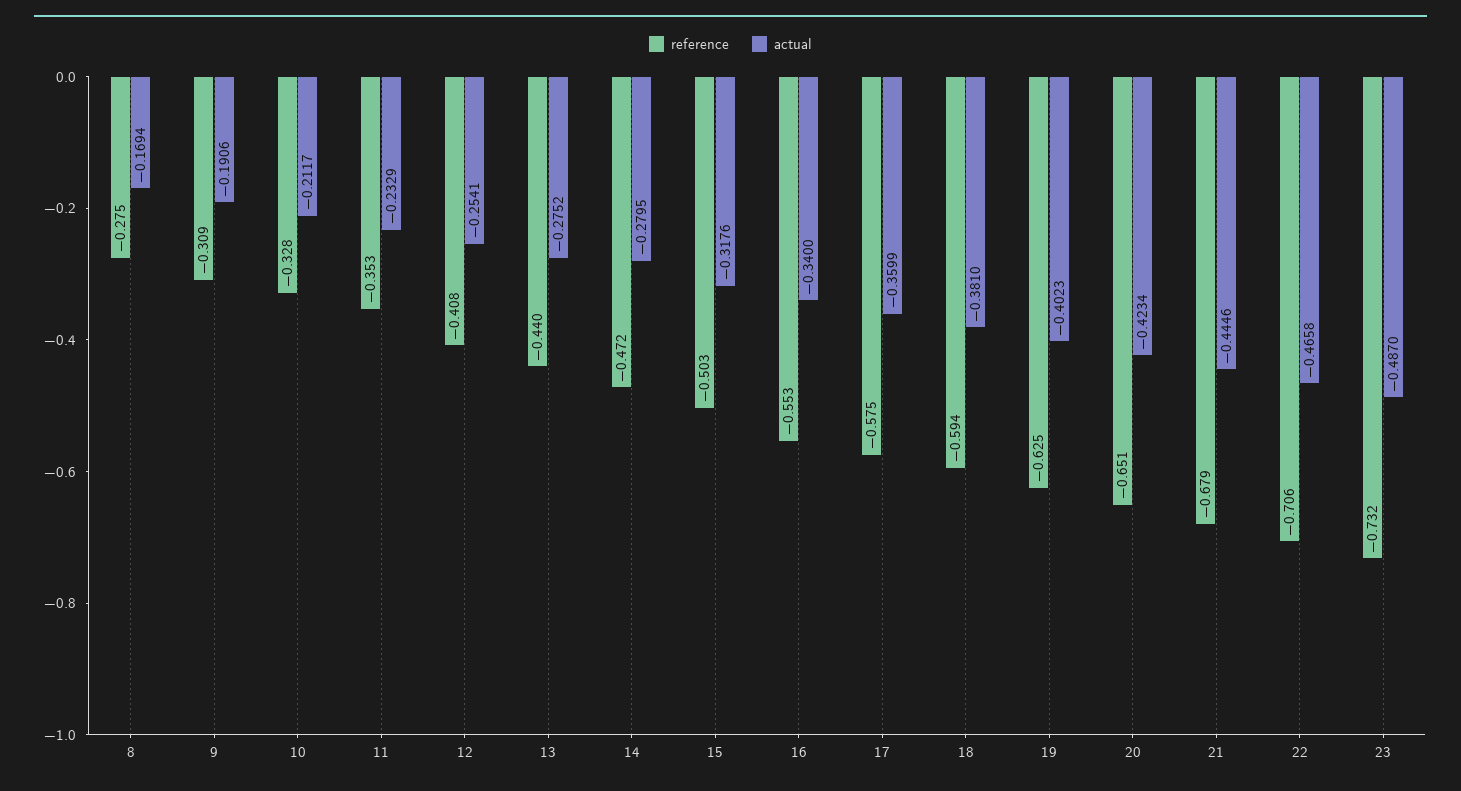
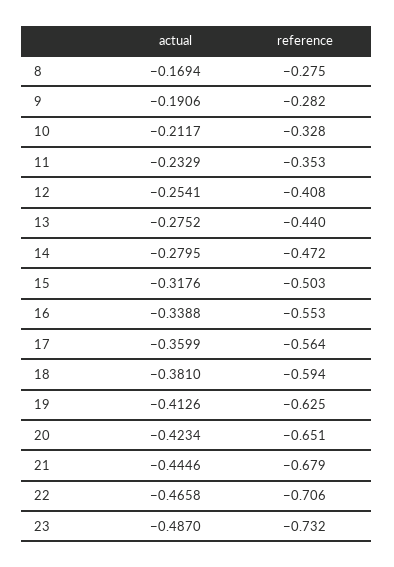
  {
    "reference": {
      "8": -0.275,
-     "9": -0.309,
+     "9": -0.282,
      "10": -0.328,
      "11": -0.353,
      "12": -0.408,
      "13": -0.44,
      "14": -0.472,
      "15": -0.503,
      "16": -0.553,
-     "17": -0.575,
+     "17": -0.564,
      "18": -0.594,
      "19": -0.625,
      "20": -0.651,
      "21": -0.679,
      "22": -0.706,
      "23": -0.732
    },
    "actual": {
      "8": -0.1694,
      "9": -0.1906,
      "10": -0.2117,
      "11": -0.2329,
      "12": -0.2541,
      "13": -0.2752,
      "14": -0.2795,
      "15": -0.3176,
-     "16": -0.34,
+     "16": -0.3388,
      "17": -0.3599,
      "18": -0.381,
-     "19": -0.4023,
+     "19": -0.4126,
      "20": -0.4234,
      "21": -0.4446,
      "22": -0.4658,
      "23": -0.487
    }
  }

